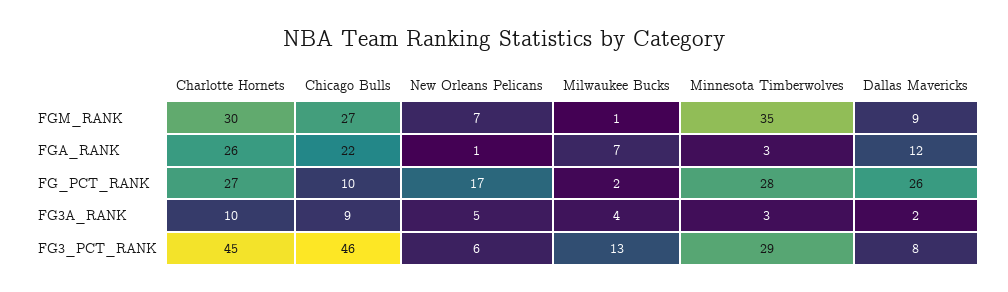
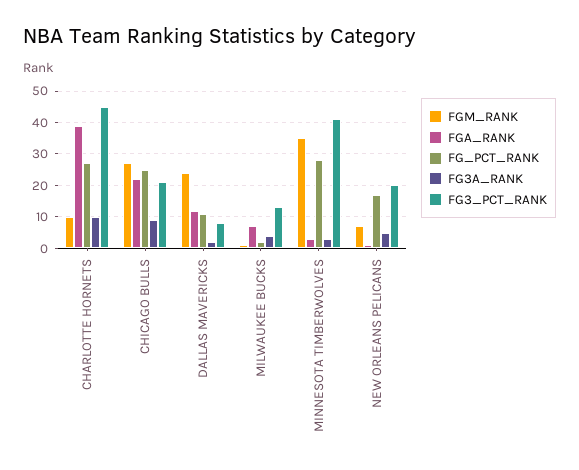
  {
    "FGM_RANK": {
-     "Charlotte Hornets": 30,
+     "Charlotte Hornets": 10,
      "Chicago Bulls": 27,
      "New Orleans Pelicans": 7,
      "Milwaukee Bucks": 1,
      "Minnesota Timberwolves": 35,
-     "Dallas Mavericks": 9
+     "Dallas Mavericks": 25
    },
    "FGA_RANK": {
-     "Charlotte Hornets": 26,
+     "Charlotte Hornets": 40,
      "Chicago Bulls": 22,
      "New Orleans Pelicans": 1,
      "Milwaukee Bucks": 7,
      "Minnesota Timberwolves": 3,
      "Dallas Mavericks": 12
    },
    "FG_PCT_RANK": {
      "Charlotte Hornets": 27,
-     "Chicago Bulls": 10,
+     "Chicago Bulls": 25,
      "New Orleans Pelicans": 17,
      "Milwaukee Bucks": 2,
      "Minnesota Timberwolves": 28,
-     "Dallas Mavericks": 26
+     "Dallas Mavericks": 10
    },
    "FG3A_RANK": {
      "Charlotte Hornets": 10,
      "Chicago Bulls": 9,
      "New Orleans Pelicans": 5,
      "Milwaukee Bucks": 4,
      "Minnesota Timberwolves": 3,
      "Dallas Mavericks": 2
    },
    "FG3_PCT_RANK": {
      "Charlotte Hornets": 45,
-     "Chicago Bulls": 46,
+     "Chicago Bulls": 20,
-     "New Orleans Pelicans": 6,
+     "New Orleans Pelicans": 20,
      "Milwaukee Bucks": 13,
-     "Minnesota Timberwolves": 29,
+     "Minnesota Timberwolves": 40,
      "Dallas Mavericks": 8
    }
  }

